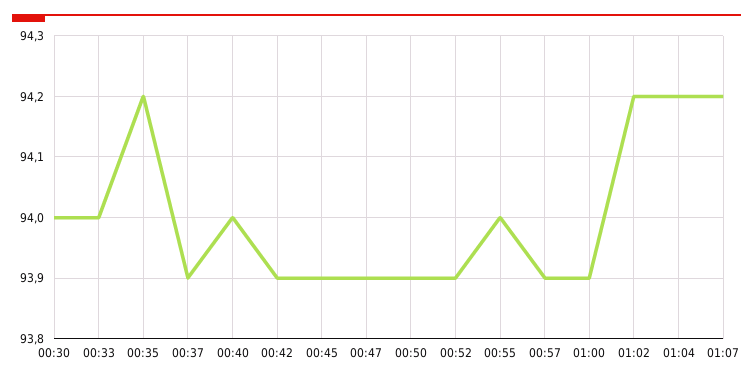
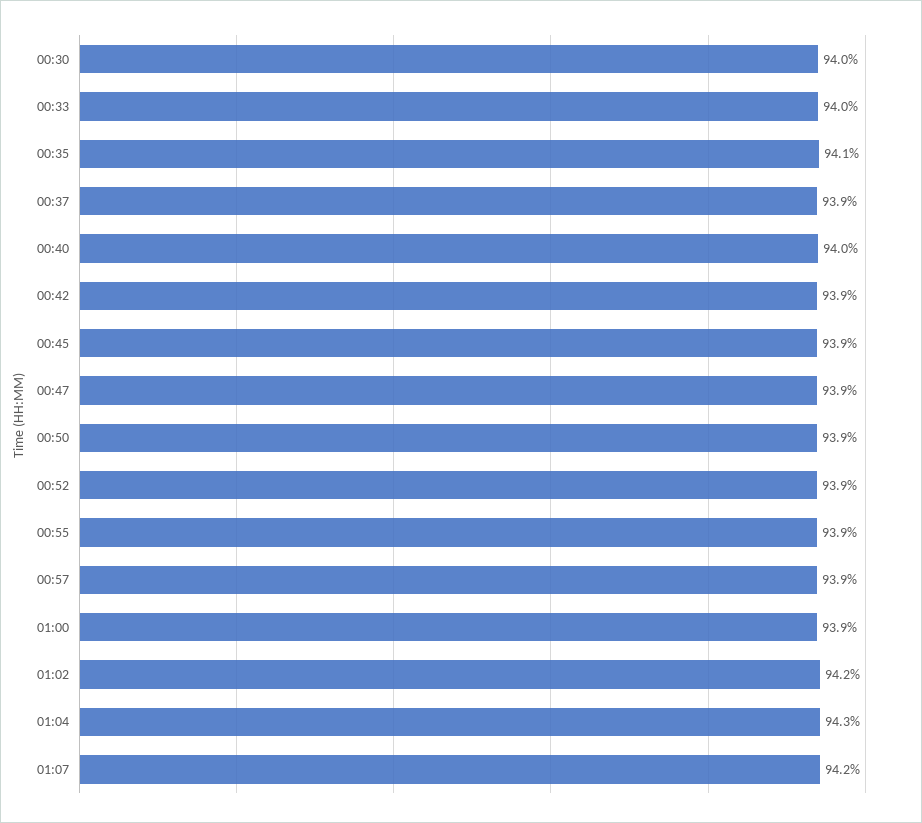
  {
    "00:30": 94,
    "00:33": 94,
-   "00:35": 94.2,
+   "00:35": 94.1,
    "00:37": 93.9,
    "00:40": 94,
    "00:42": 93.9,
    "00:45": 93.9,
    "00:47": 93.9,
    "00:50": 93.9,
    "00:52": 93.9,
-   "00:55": 94,
+   "00:55": 93.9,
    "00:57": 93.9,
    "01:00": 93.9,
    "01:02": 94.2,
-   "01:04": 94.2,
+   "01:04": 94.3,
    "01:07": 94.2
  }

